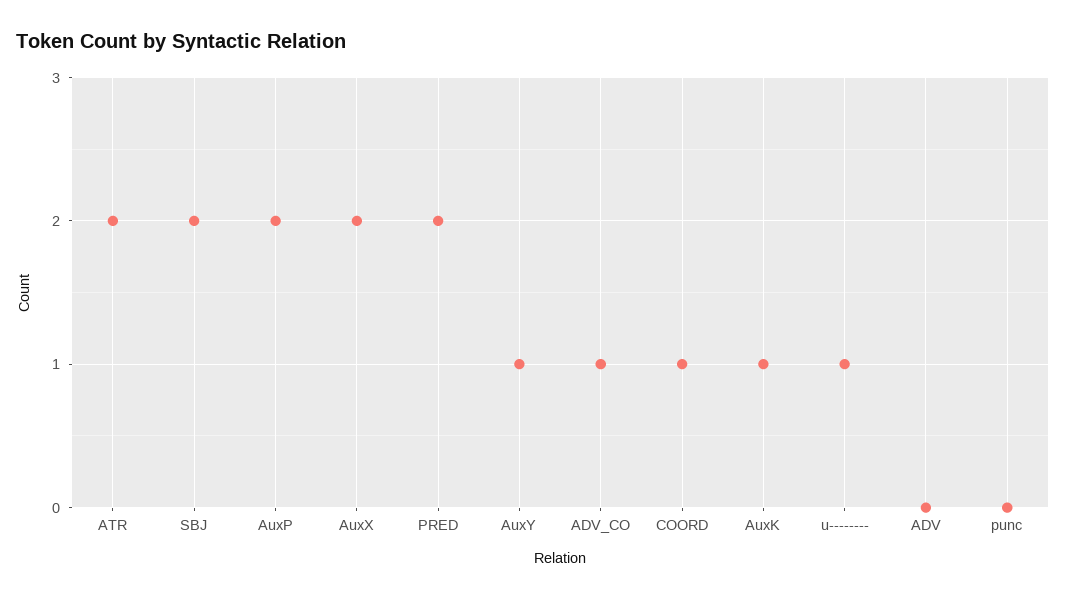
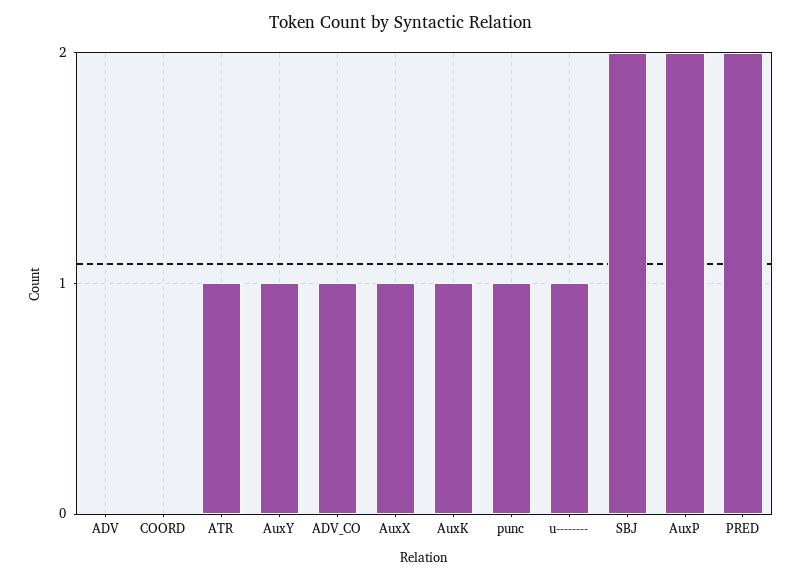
  {
-   "ATR": 2,
+   "ATR": 1,
    "SBJ": 2,
    "AuxP": 2,
-   "AuxX": 2,
+   "AuxX": 1,
    "PRED": 2,
    "AuxY": 1,
    "ADV_CO": 1,
-   "COORD": 1,
+   "COORD": 0,
    "AuxK": 1,
    "u--------": 1,
    "ADV": 0,
-   "punc": 0
+   "punc": 1
  }

